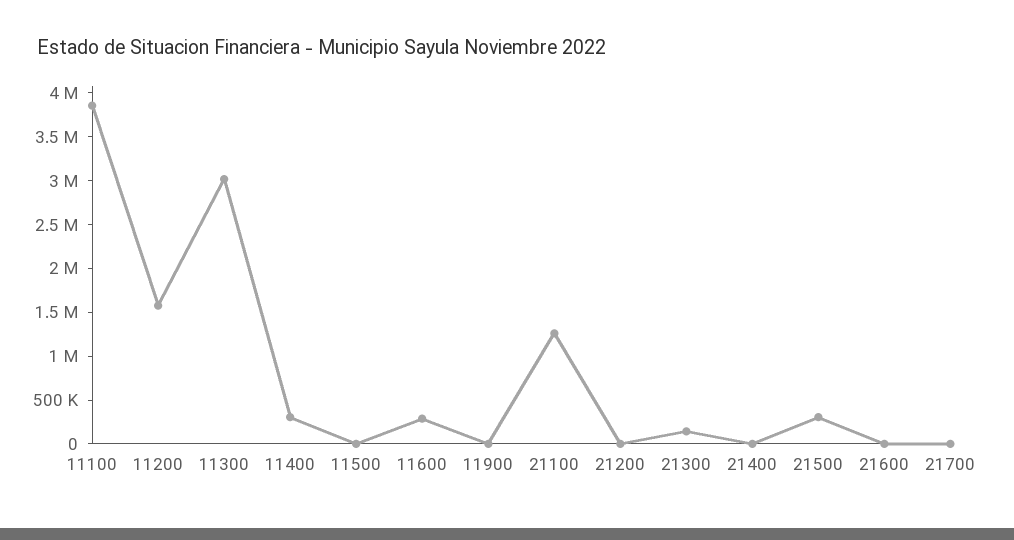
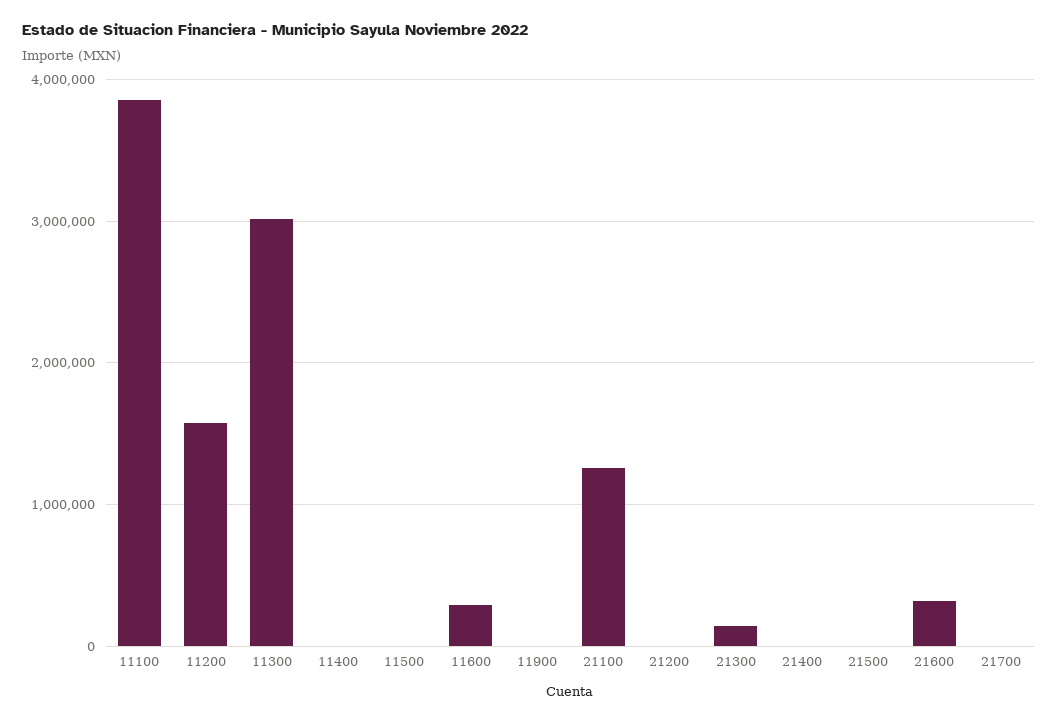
  {
    "11100": 3900000,
    "11200": 1600000,
    "11300": 3000000,
-   "11400": 300000,
+   "11400": 0,
    "11500": 0,
    "11600": 300000,
    "11900": 0,
    "21100": 1300000,
    "21200": 0,
    "21300": 100000,
    "21400": 0,
-   "21500": 300000,
+   "21500": 0,
-   "21600": 0,
+   "21600": 300000,
    "21700": 0
  }

